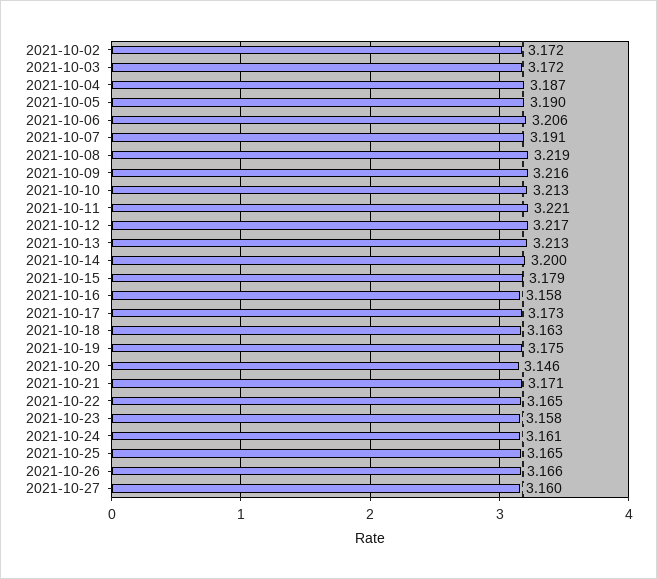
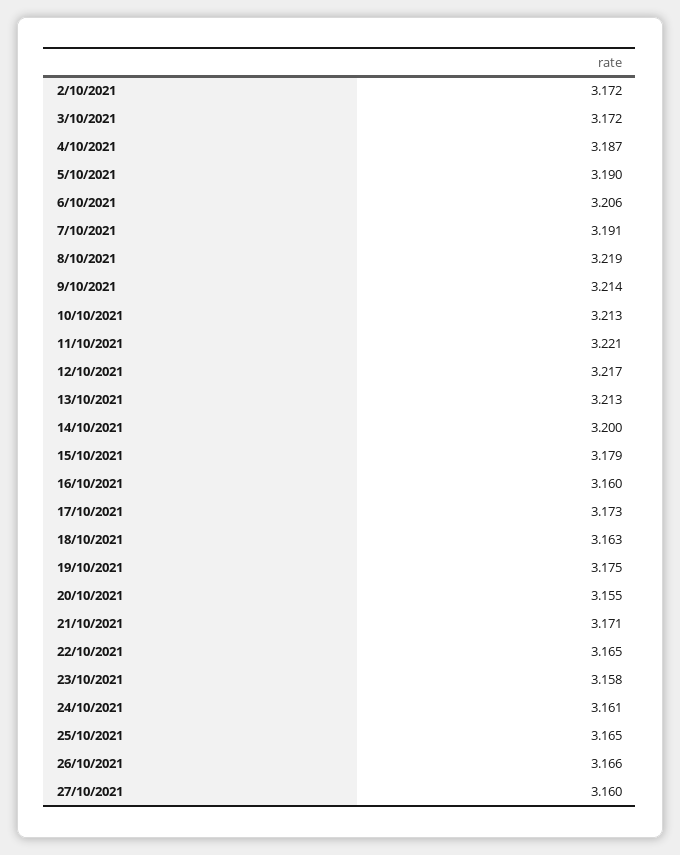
  {
    "2021-10-02": 3.172,
    "2021-10-03": 3.172,
    "2021-10-04": 3.187,
    "2021-10-05": 3.19,
    "2021-10-06": 3.206,
    "2021-10-07": 3.191,
    "2021-10-08": 3.219,
-   "2021-10-09": 3.216,
+   "2021-10-09": 3.214,
    "2021-10-10": 3.213,
    "2021-10-11": 3.221,
    "2021-10-12": 3.217,
    "2021-10-13": 3.213,
    "2021-10-14": 3.2,
    "2021-10-15": 3.179,
-   "2021-10-16": 3.158,
+   "2021-10-16": 3.16,
    "2021-10-17": 3.173,
    "2021-10-18": 3.163,
    "2021-10-19": 3.175,
-   "2021-10-20": 3.146,
+   "2021-10-20": 3.155,
    "2021-10-21": 3.171,
    "2021-10-22": 3.165,
    "2021-10-23": 3.158,
    "2021-10-24": 3.161,
    "2021-10-25": 3.165,
    "2021-10-26": 3.166,
    "2021-10-27": 3.16
  }

